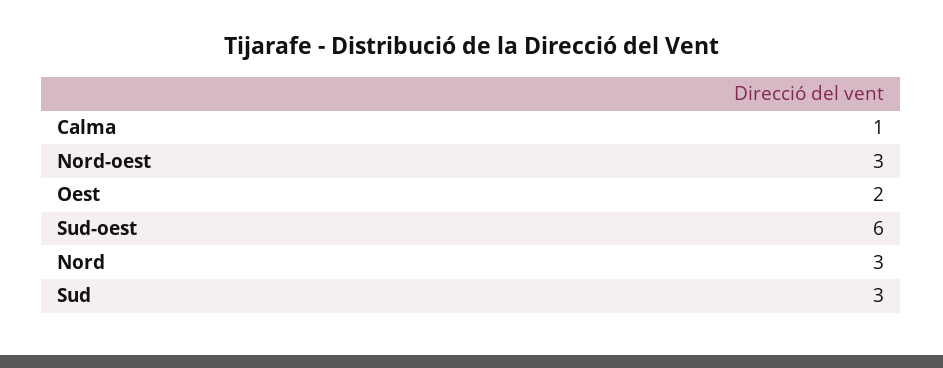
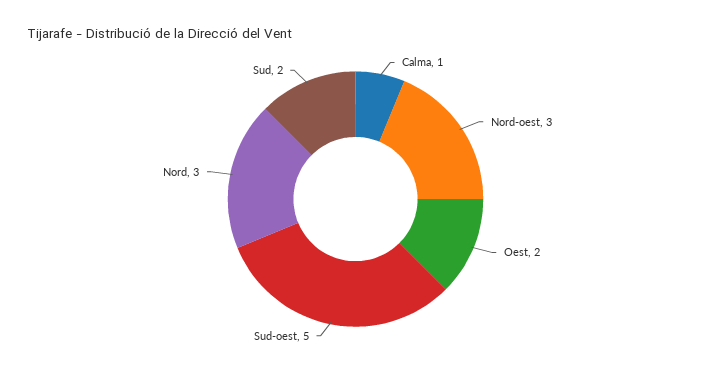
  {
    "Calma": 1,
    "Nord-oest": 3,
    "Oest": 2,
-   "Sud-oest": 6,
+   "Sud-oest": 5,
    "Nord": 3,
-   "Sud": 3
+   "Sud": 2
  }

